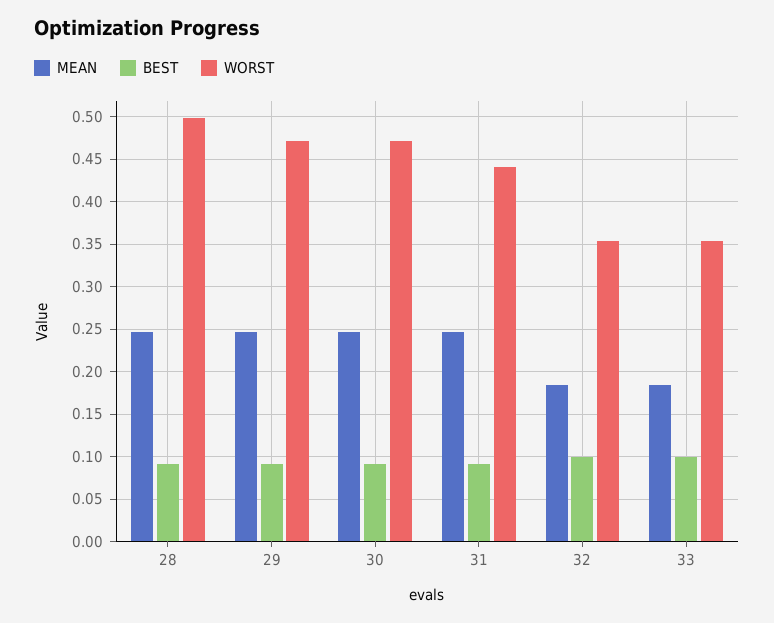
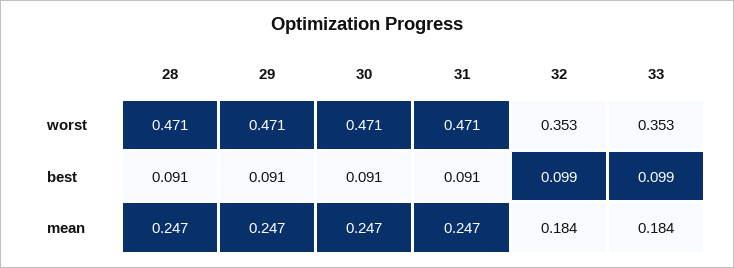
  {
    "MEAN": {
      "28": 0.247,
      "29": 0.247,
      "30": 0.247,
      "31": 0.247,
      "32": 0.184,
      "33": 0.184
    },
    "BEST": {
      "28": 0.091,
      "29": 0.091,
      "30": 0.091,
      "31": 0.091,
      "32": 0.099,
      "33": 0.099
    },
    "WORST": {
-     "28": 0.5,
+     "28": 0.471,
      "29": 0.471,
      "30": 0.471,
-     "31": 0.44,
+     "31": 0.471,
      "32": 0.353,
      "33": 0.353
    }
  }

